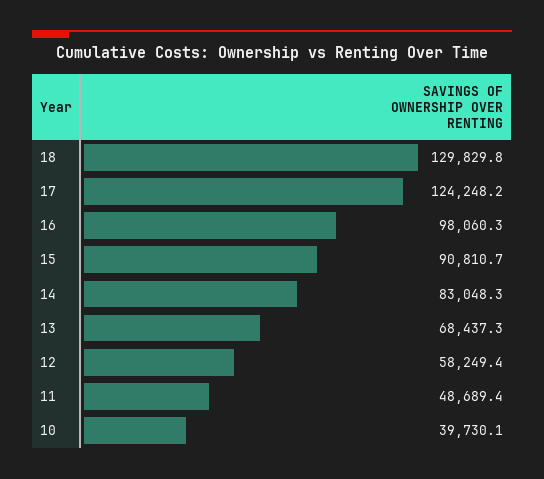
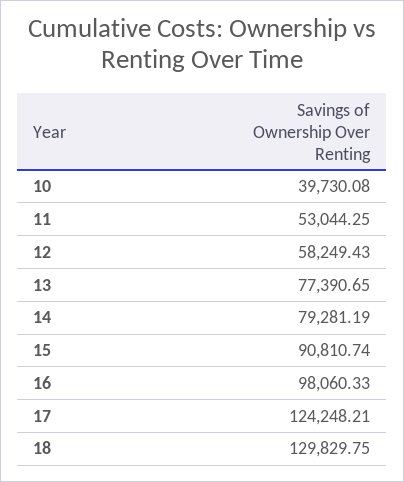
  {
    "18": 129829.75,
    "17": 124248.21,
    "16": 98060.33,
    "15": 90810.74,
-   "14": 83048.3,
+   "14": 79281.19,
-   "13": 68437.3,
+   "13": 77390.65,
    "12": 58249.43,
-   "11": 48689.4,
+   "11": 53044.25,
    "10": 39730.08
  }

